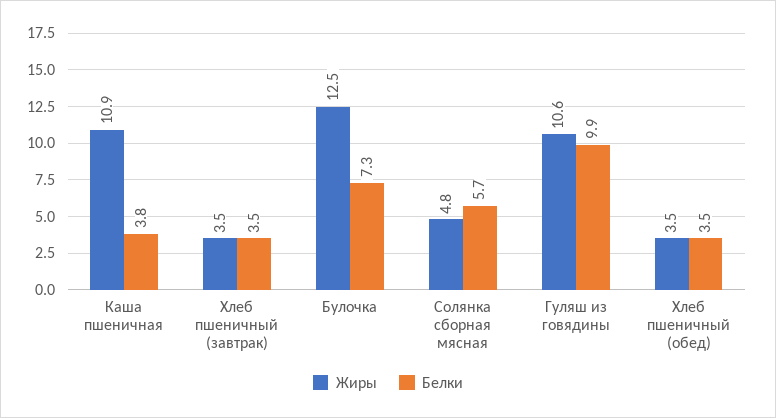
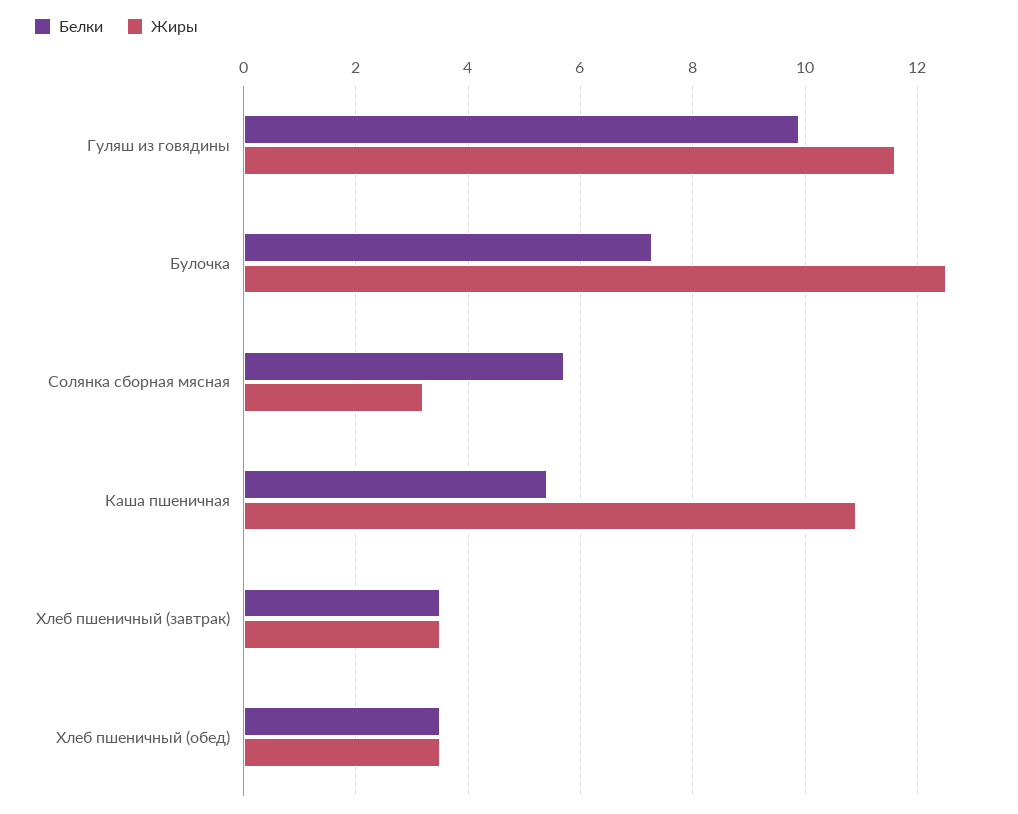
  {
    "Жиры": {
      "Каша пшеничная": 10.9,
      "Хлеб пшеничный (завтрак)": 3.5,
      "Булочка": 12.5,
-     "Солянка сборная мясная": 4.8,
+     "Солянка сборная мясная": 3.2,
-     "Гуляш из говядины": 10.6,
+     "Гуляш из говядины": 11.6,
      "Хлеб пшеничный (обед)": 3.5
    },
    "Белки": {
-     "Каша пшеничная": 3.8,
+     "Каша пшеничная": 5.4,
      "Хлеб пшеничный (завтрак)": 3.5,
      "Булочка": 7.3,
      "Солянка сборная мясная": 5.7,
      "Гуляш из говядины": 9.9,
      "Хлеб пшеничный (обед)": 3.5
    }
  }

